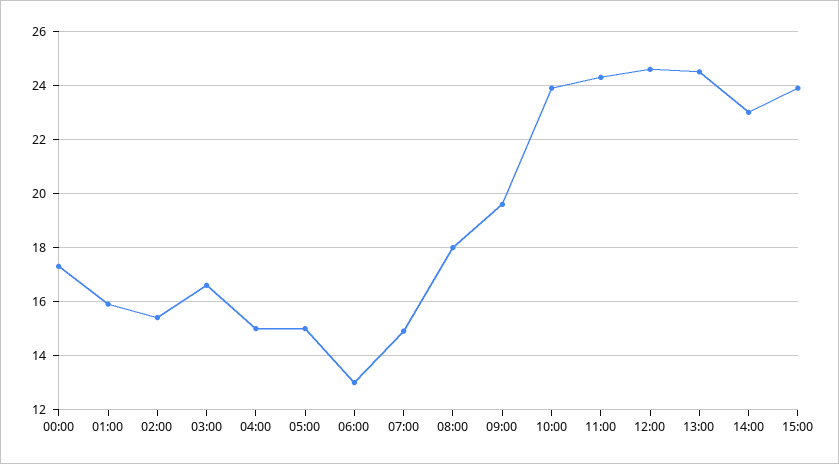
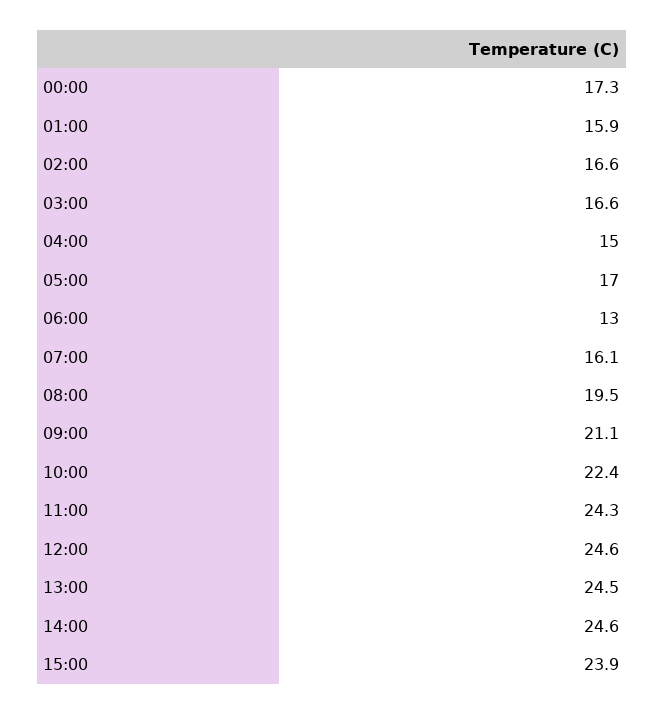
  {
    "00:00": 17.3,
    "01:00": 15.9,
-   "02:00": 15.5,
+   "02:00": 16.6,
    "03:00": 16.6,
    "04:00": 15,
-   "05:00": 15,
+   "05:00": 17,
    "06:00": 13,
-   "07:00": 15,
+   "07:00": 16.1,
-   "08:00": 18,
+   "08:00": 19.5,
-   "09:00": 19.5,
+   "09:00": 21.1,
-   "10:00": 24,
+   "10:00": 22.4,
    "11:00": 24.3,
    "12:00": 24.6,
    "13:00": 24.5,
-   "14:00": 23,
+   "14:00": 24.6,
    "15:00": 23.9
  }

